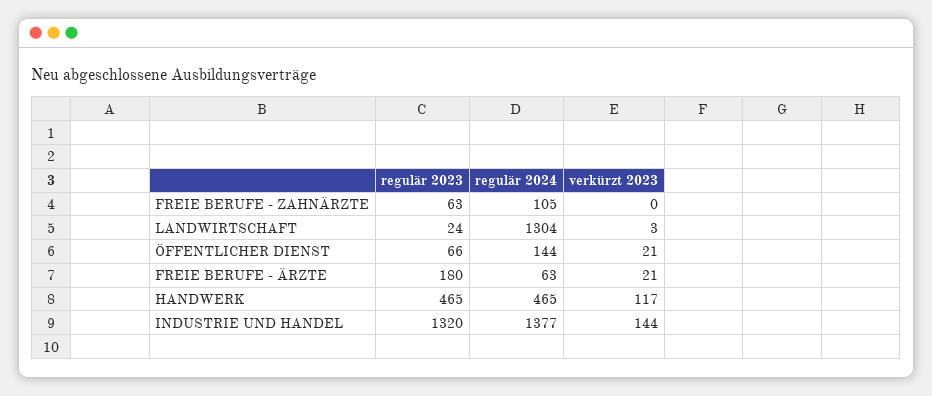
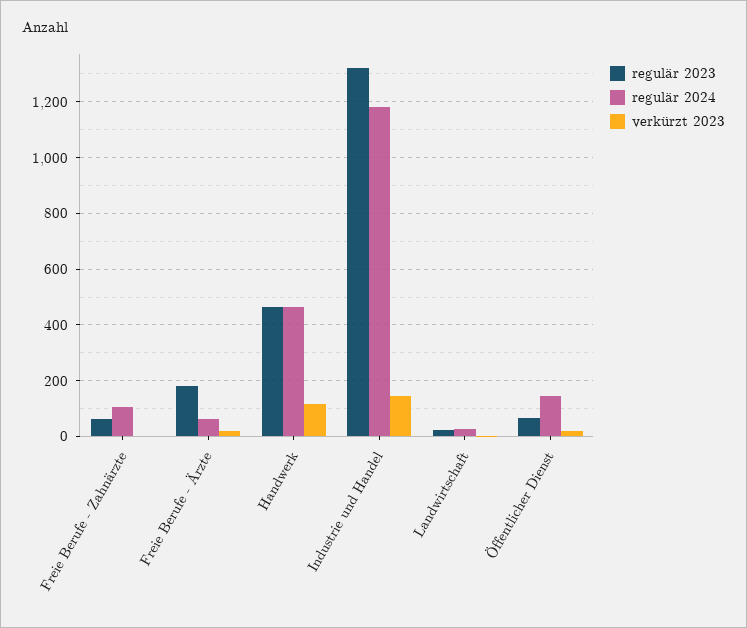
  {
    "regulär 2023": {
      "FREIE BERUFE - ZAHNÄRZTE": 63,
      "LANDWIRTSCHAFT": 24,
      "ÖFFENTLICHER DIENST": 66,
      "FREIE BERUFE - ÄRZTE": 180,
      "HANDWERK": 465,
      "INDUSTRIE UND HANDEL": 1320
    },
    "regulär 2024": {
      "FREIE BERUFE - ZAHNÄRZTE": 105,
-     "LANDWIRTSCHAFT": 1304,
+     "LANDWIRTSCHAFT": 25,
      "ÖFFENTLICHER DIENST": 144,
      "FREIE BERUFE - ÄRZTE": 63,
      "HANDWERK": 465,
-     "INDUSTRIE UND HANDEL": 1377
+     "INDUSTRIE UND HANDEL": 1175
    },
    "verkürzt 2023": {
      "FREIE BERUFE - ZAHNÄRZTE": 0,
      "LANDWIRTSCHAFT": 3,
      "ÖFFENTLICHER DIENST": 21,
      "FREIE BERUFE - ÄRZTE": 21,
      "HANDWERK": 117,
      "INDUSTRIE UND HANDEL": 144
    }
  }

